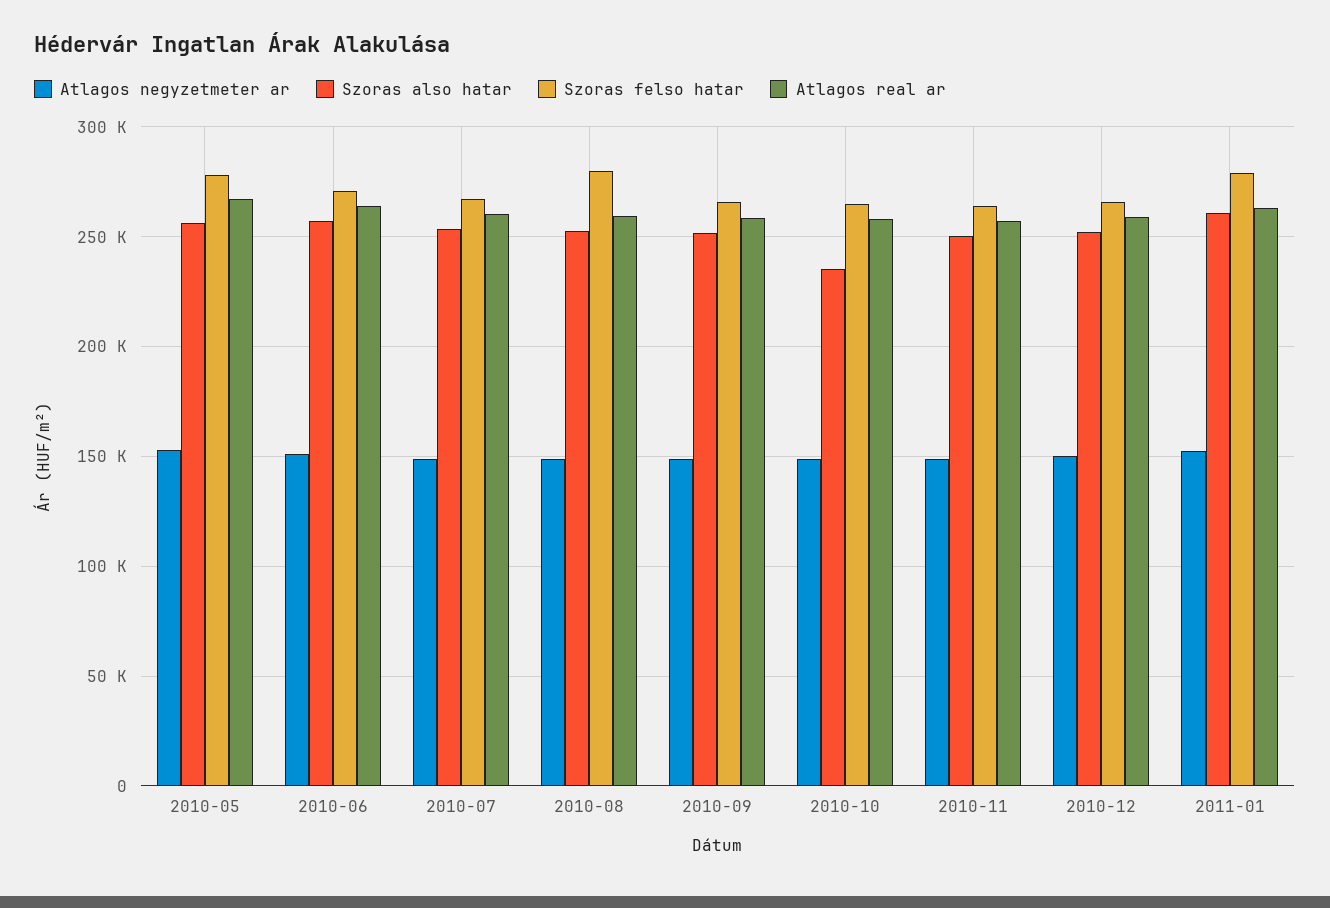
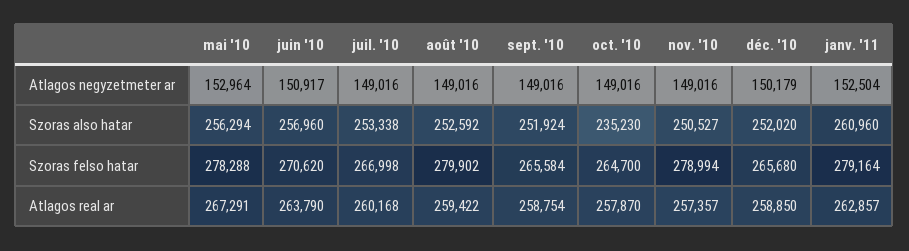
  {
    "Atlagos negyzetmeter ar": {
      "2010-05": 152964,
      "2010-06": 150917,
      "2010-07": 149016,
      "2010-08": 149016,
      "2010-09": 149016,
      "2010-10": 149016,
      "2010-11": 149016,
      "2010-12": 150179,
      "2011-01": 152504
    },
    "Szoras also hatar": {
      "2010-05": 256294,
      "2010-06": 256960,
      "2010-07": 253338,
      "2010-08": 252592,
      "2010-09": 251924,
      "2010-10": 235230,
      "2010-11": 250527,
      "2010-12": 252020,
      "2011-01": 260960
    },
    "Szoras felso hatar": {
      "2010-05": 278288,
      "2010-06": 270620,
      "2010-07": 266998,
      "2010-08": 279902,
      "2010-09": 265584,
      "2010-10": 264700,
-     "2010-11": 265000,
+     "2010-11": 278994,
      "2010-12": 265680,
      "2011-01": 279164
    },
    "Atlagos real ar": {
      "2010-05": 267291,
      "2010-06": 263790,
      "2010-07": 260168,
      "2010-08": 259422,
      "2010-09": 258754,
      "2010-10": 257870,
      "2010-11": 257357,
      "2010-12": 258850,
      "2011-01": 262857
    }
  }

